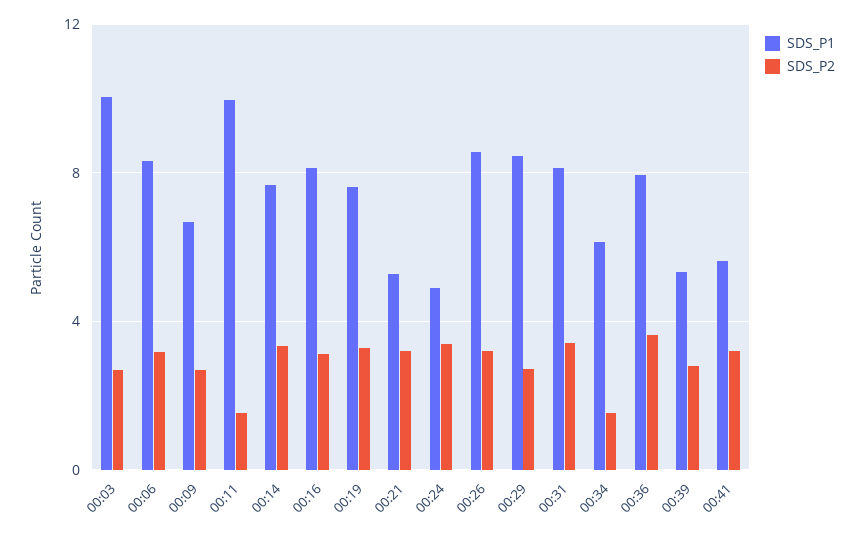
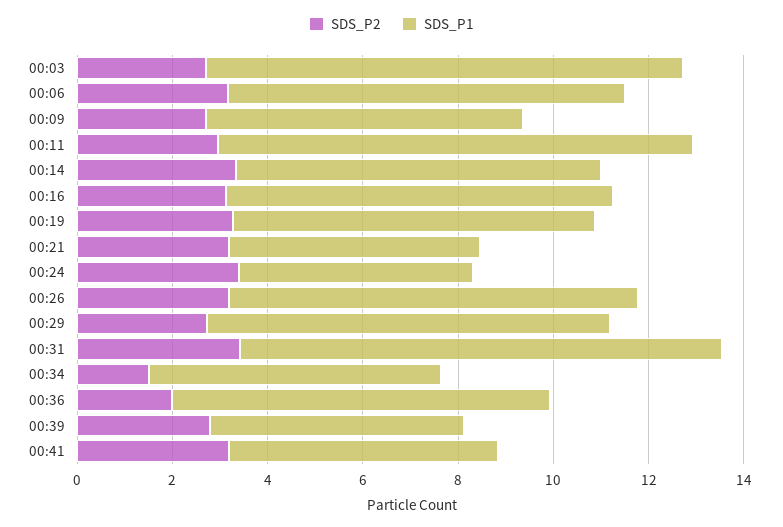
  {
    "SDS_P1": {
      "00:03": 10,
      "00:06": 8.5,
      "00:09": 6.5,
      "00:11": 10,
      "00:14": 7.5,
      "00:16": 8,
      "00:19": 7.5,
      "00:21": 5.5,
      "00:24": 5,
      "00:26": 8.5,
      "00:29": 8.5,
-     "00:31": 8,
+     "00:31": 10,
      "00:34": 6,
      "00:36": 8,
      "00:39": 5.5,
      "00:41": 5.5
    },
    "SDS_P2": {
      "00:03": 2.5,
      "00:06": 3,
      "00:09": 2.5,
-     "00:11": 1.5,
+     "00:11": 3,
      "00:14": 3.5,
      "00:16": 3,
      "00:19": 3.5,
      "00:21": 3,
      "00:24": 3.5,
      "00:26": 3,
      "00:29": 2.5,
      "00:31": 3.5,
      "00:34": 1.5,
-     "00:36": 3.5,
+     "00:36": 2,
      "00:39": 3,
      "00:41": 3
    }
  }

